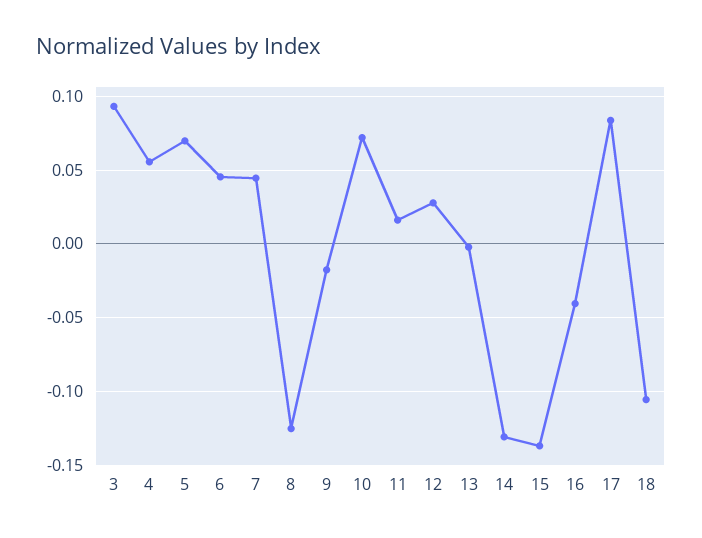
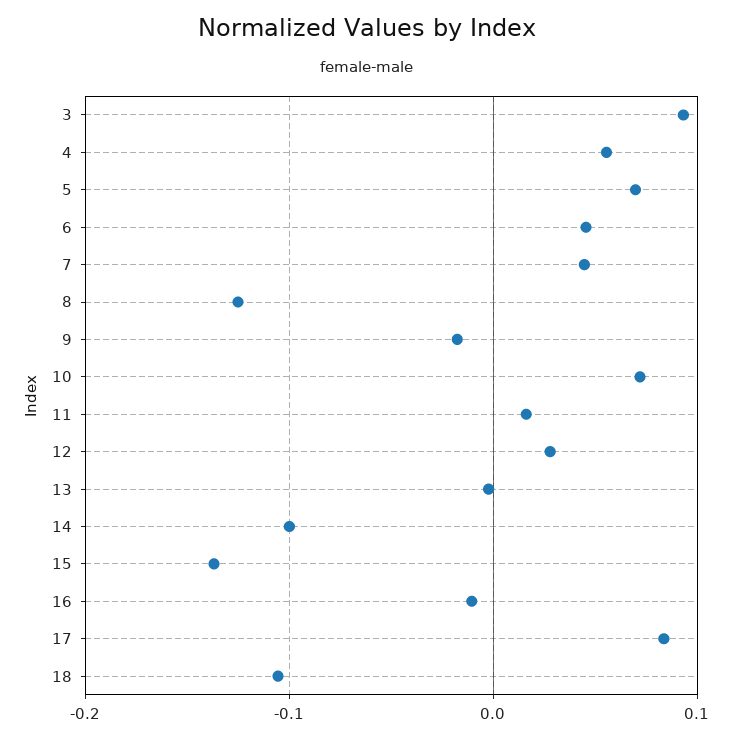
  {
    "3": 0.095,
    "4": 0.055,
    "5": 0.07,
    "6": 0.045,
    "7": 0.045,
    "8": -0.125,
    "9": -0.02,
    "10": 0.07,
    "11": 0.015,
    "12": 0.03,
    "13": 0,
-   "14": -0.13,
+   "14": -0.1,
    "15": -0.135,
-   "16": -0.04,
+   "16": -0.01,
    "17": 0.085,
    "18": -0.105
  }

